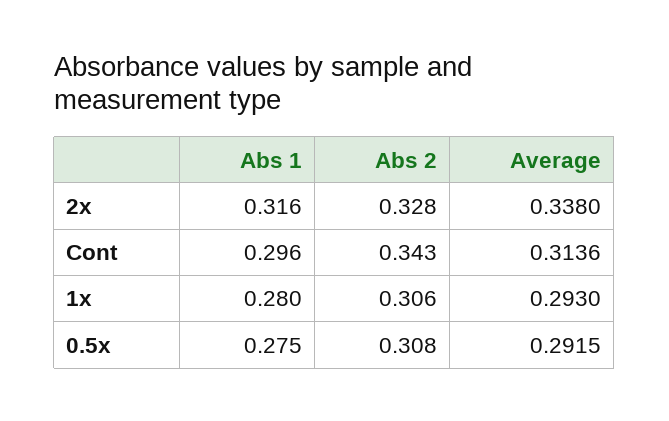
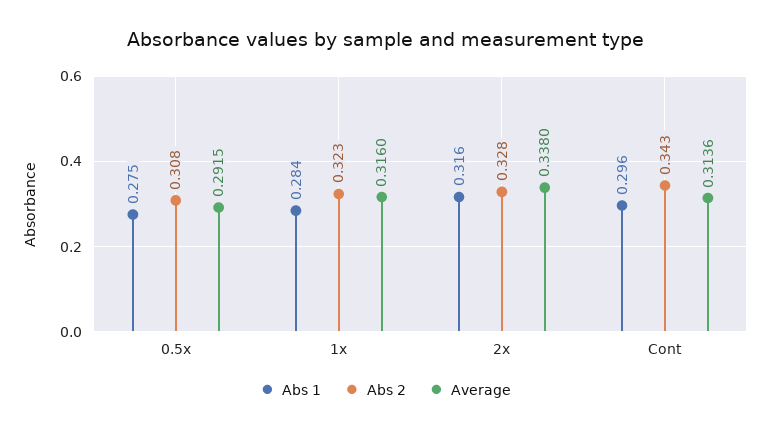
  {
    "Abs 1": {
      "2x": 0.316,
      "Cont": 0.296,
-     "1x": 0.28,
+     "1x": 0.284,
      "0.5x": 0.275
    },
    "Abs 2": {
      "2x": 0.328,
      "Cont": 0.343,
-     "1x": 0.306,
+     "1x": 0.323,
      "0.5x": 0.308
    },
    "Average": {
      "2x": 0.338,
      "Cont": 0.3136,
-     "1x": 0.293,
+     "1x": 0.316,
      "0.5x": 0.2915
    }
  }

